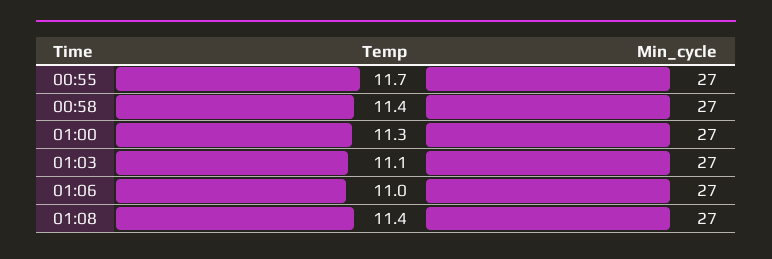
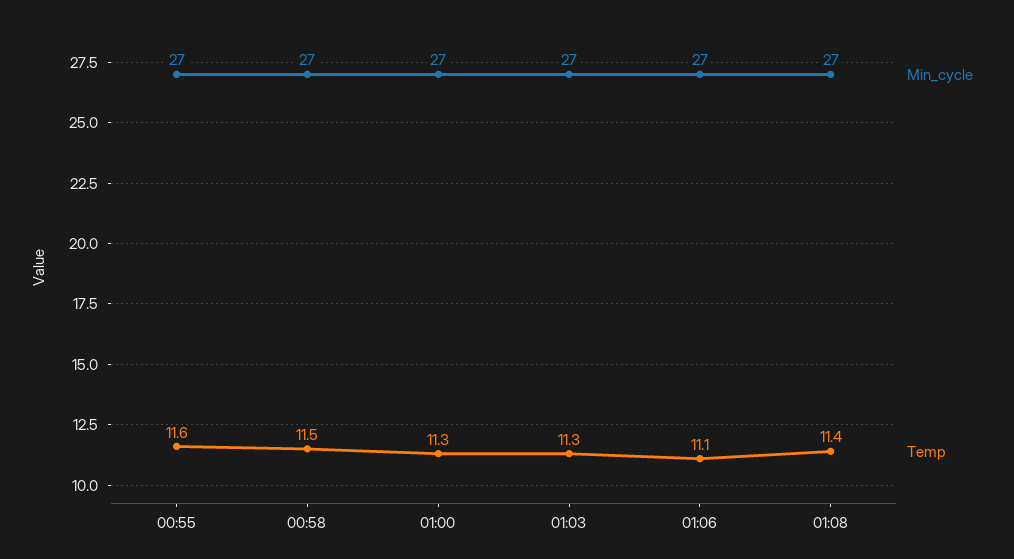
  {
    "Temp": {
-     "00:55": 11.7,
+     "00:55": 11.6,
-     "00:58": 11.4,
+     "00:58": 11.5,
      "01:00": 11.3,
-     "01:03": 11.1,
+     "01:03": 11.3,
-     "01:06": 11,
+     "01:06": 11.1,
      "01:08": 11.4
    },
    "Min_cycle": {
      "00:55": 27,
      "00:58": 27,
      "01:00": 27,
      "01:03": 27,
      "01:06": 27,
      "01:08": 27
    }
  }

